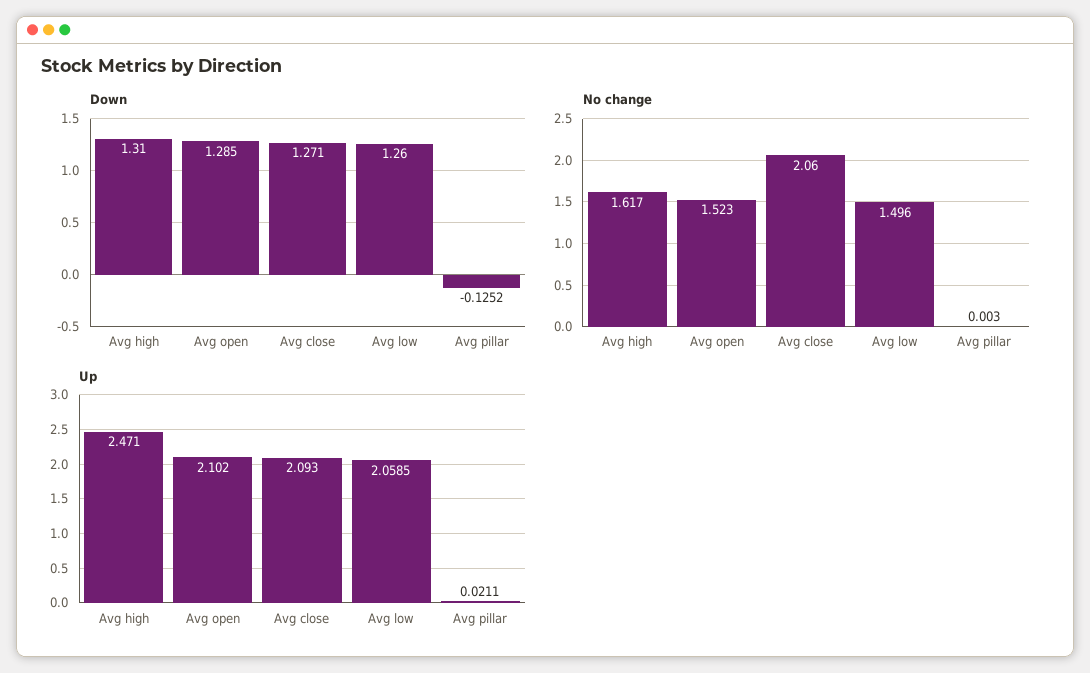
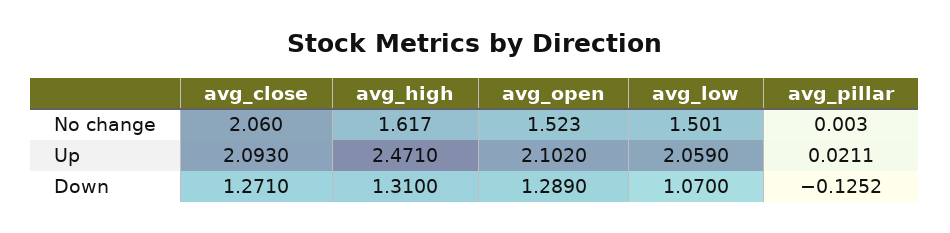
  {
    "Down": {
      "Avg high": 1.31,
-     "Avg open": 1.285,
+     "Avg open": 1.289,
      "Avg close": 1.271,
-     "Avg low": 1.26,
+     "Avg low": 1.07,
      "Avg pillar": -0.1252
    },
    "No change": {
      "Avg high": 1.617,
      "Avg open": 1.523,
      "Avg close": 2.06,
-     "Avg low": 1.496,
+     "Avg low": 1.501,
      "Avg pillar": 0.003
    },
    "Up": {
      "Avg high": 2.471,
      "Avg open": 2.102,
      "Avg close": 2.093,
-     "Avg low": 2.0585,
+     "Avg low": 2.059,
      "Avg pillar": 0.0211
    }
  }

